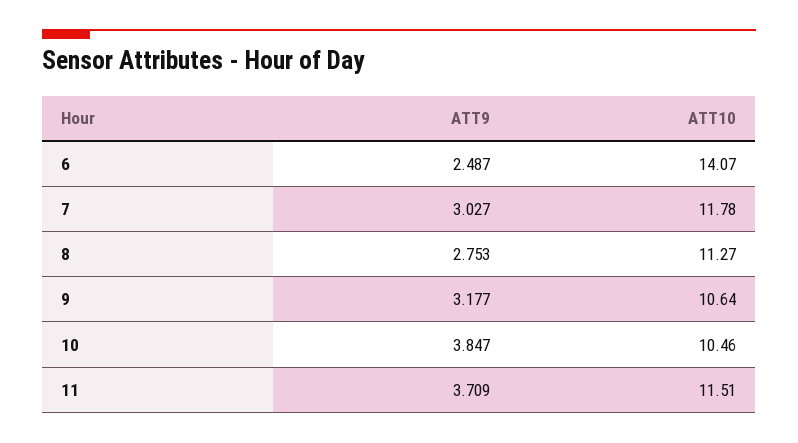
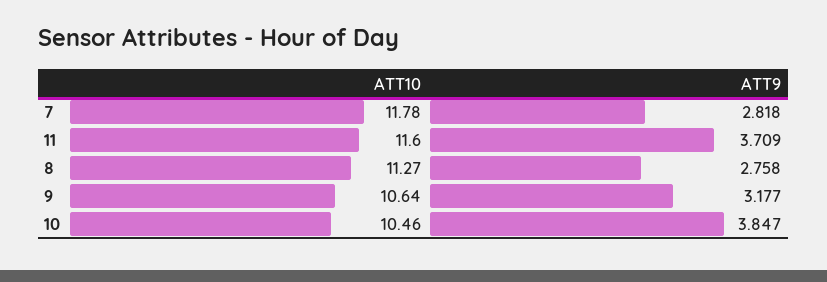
  {
    "ATT9": {
-     "6": 2.487,
-     "7": 3.027,
+     "7": 2.818,
-     "8": 2.753,
+     "8": 2.758,
      "9": 3.177,
      "10": 3.847,
      "11": 3.709
    },
    "ATT10": {
-     "6": 14.07,
      "7": 11.78,
      "8": 11.27,
      "9": 10.64,
      "10": 10.46,
-     "11": 11.51
+     "11": 11.6
    }
  }

